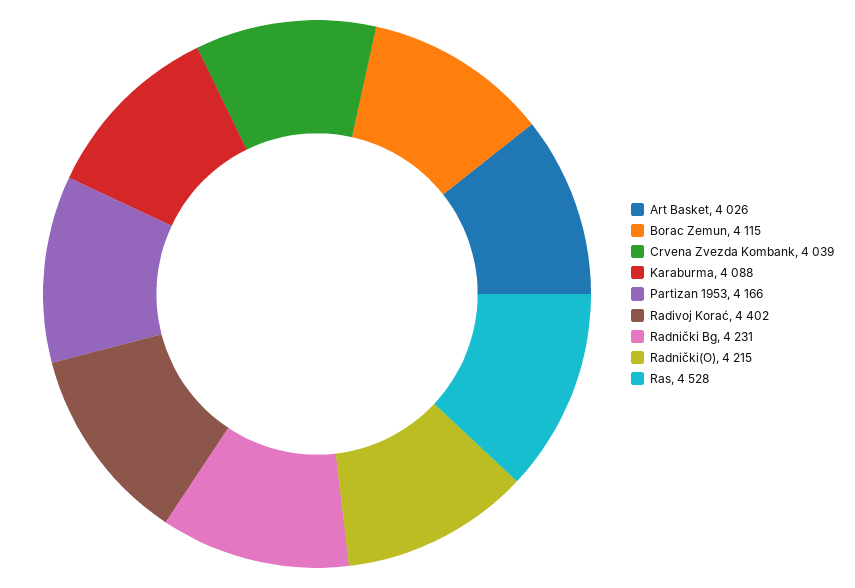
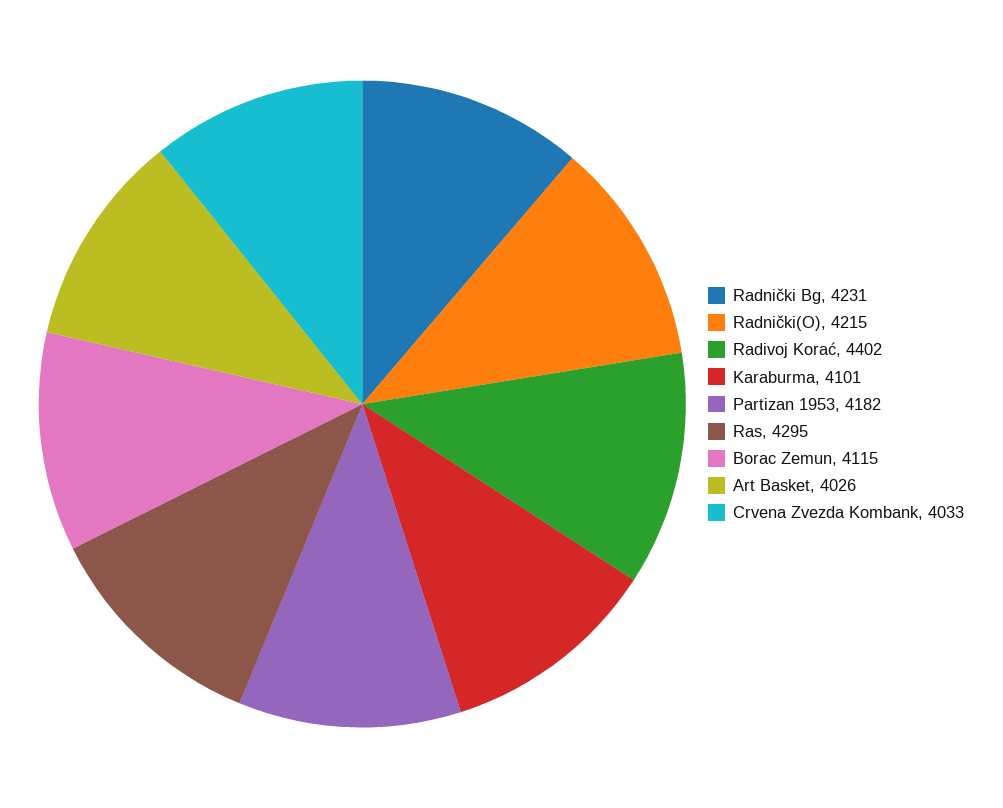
  {
    "Art Basket": 4026,
    "Borac Zemun": 4115,
-   "Crvena Zvezda Kombank": 4039,
+   "Crvena Zvezda Kombank": 4033,
-   "Karaburma": 4088,
+   "Karaburma": 4101,
-   "Partizan 1953": 4166,
+   "Partizan 1953": 4182,
    "Radivoj Korać": 4402,
    "Radnički Bg": 4231,
    "Radnički(O)": 4215,
-   "Ras": 4528
+   "Ras": 4295
  }

